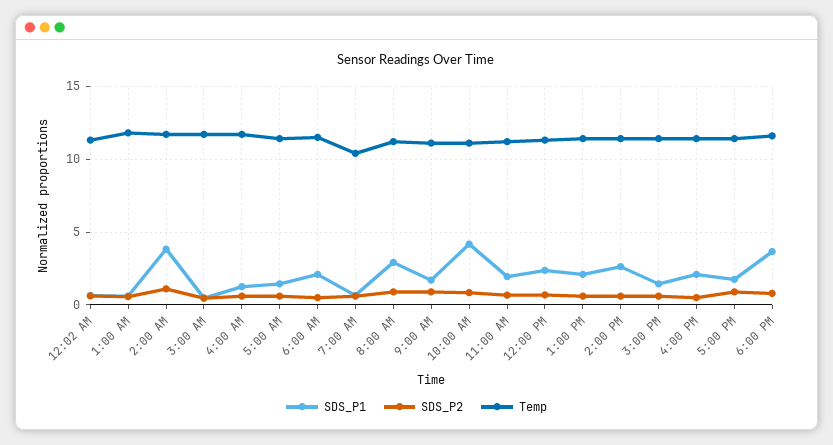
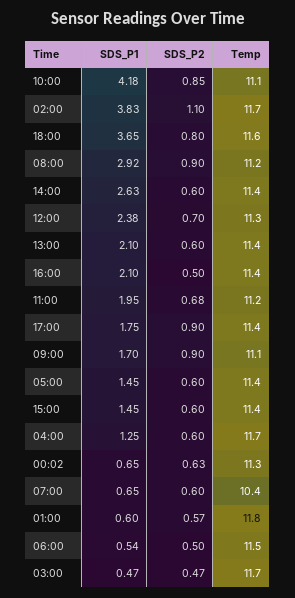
  {
    "SDS_P1": {
      "12:02 AM": 0.65,
      "1:00 AM": 0.6,
      "2:00 AM": 3.83,
      "3:00 AM": 0.47,
      "4:00 AM": 1.25,
      "5:00 AM": 1.45,
-     "6:00 AM": 2,
+     "6:00 AM": 0.54,
      "7:00 AM": 0.65,
      "8:00 AM": 2.92,
      "9:00 AM": 1.7,
      "10:00 AM": 4.18,
      "11:00 AM": 1.95,
      "12:00 PM": 2.38,
      "1:00 PM": 2.1,
      "2:00 PM": 2.63,
      "3:00 PM": 1.45,
      "4:00 PM": 2.1,
      "5:00 PM": 1.75,
      "6:00 PM": 3.65
    },
    "SDS_P2": {
      "12:02 AM": 0.63,
      "1:00 AM": 0.57,
      "2:00 AM": 1.1,
      "3:00 AM": 0.47,
      "4:00 AM": 0.6,
      "5:00 AM": 0.6,
      "6:00 AM": 0.5,
      "7:00 AM": 0.6,
      "8:00 AM": 0.9,
      "9:00 AM": 0.9,
      "10:00 AM": 0.85,
      "11:00 AM": 0.68,
      "12:00 PM": 0.7,
      "1:00 PM": 0.6,
      "2:00 PM": 0.6,
      "3:00 PM": 0.6,
      "4:00 PM": 0.5,
      "5:00 PM": 0.9,
      "6:00 PM": 0.8
    },
    "Temp": {
      "12:02 AM": 11.3,
      "1:00 AM": 11.8,
      "2:00 AM": 11.7,
      "3:00 AM": 11.7,
      "4:00 AM": 11.7,
      "5:00 AM": 11.4,
      "6:00 AM": 11.5,
      "7:00 AM": 10.4,
      "8:00 AM": 11.2,
      "9:00 AM": 11.1,
      "10:00 AM": 11.1,
      "11:00 AM": 11.2,
      "12:00 PM": 11.3,
      "1:00 PM": 11.4,
      "2:00 PM": 11.4,
      "3:00 PM": 11.4,
      "4:00 PM": 11.4,
      "5:00 PM": 11.4,
      "6:00 PM": 11.6
    }
  }

